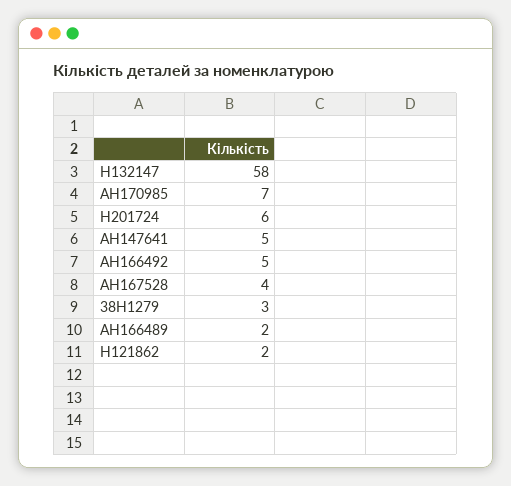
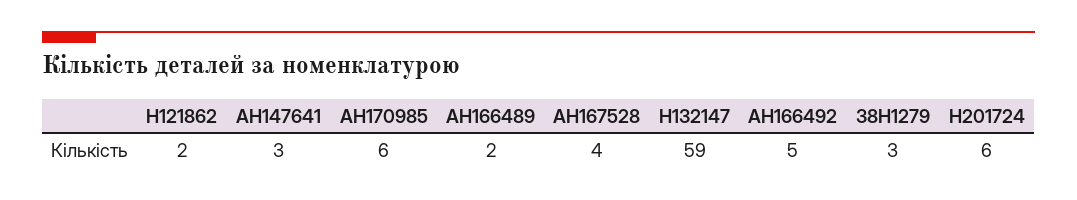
  {
-   "H132147": 58,
+   "H132147": 59,
-   "AH170985": 7,
+   "AH170985": 6,
    "H201724": 6,
-   "AH147641": 5,
+   "AH147641": 3,
    "AH166492": 5,
    "AH167528": 4,
    "38H1279": 3,
    "AH166489": 2,
    "H121862": 2
  }

